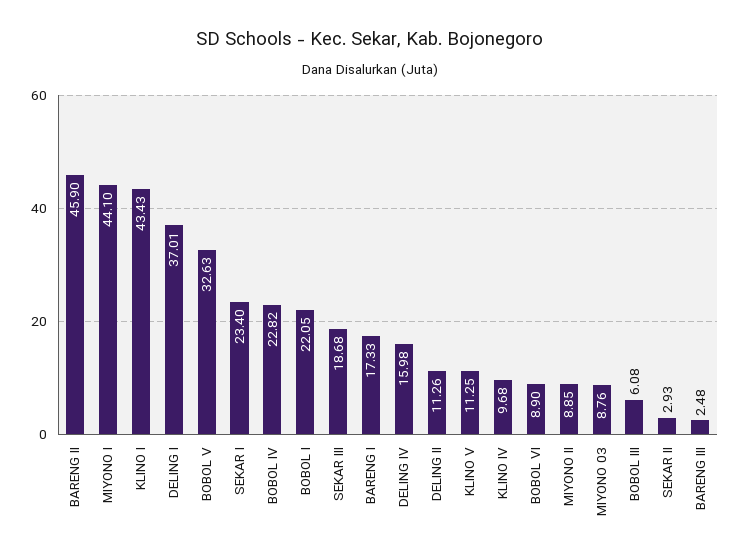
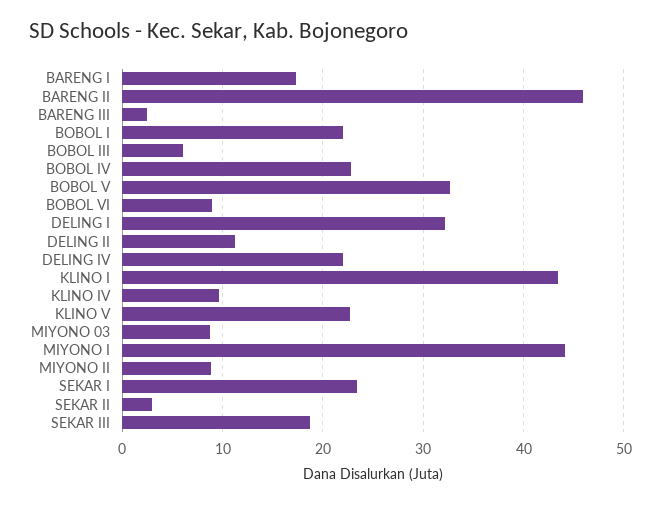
  {
    "BARENG II": 45.9,
    "MIYONO I": 44.1,
    "KLINO I": 43.43,
-   "DELING I": 37.01,
+   "DELING I": 32,
    "BOBOL V": 32.63,
    "SEKAR I": 23.4,
    "BOBOL IV": 22.82,
    "BOBOL I": 22.05,
    "SEKAR III": 18.68,
    "BARENG I": 17.33,
-   "DELING IV": 15.98,
+   "DELING IV": 22,
    "DELING II": 11.26,
-   "KLINO V": 11.25,
+   "KLINO V": 23,
    "KLINO IV": 9.68,
    "BOBOL VI": 8.9,
    "MIYONO II": 8.85,
    "MIYONO 03": 8.76,
    "BOBOL III": 6.08,
    "SEKAR II": 2.93,
    "BARENG III": 2.48
  }

